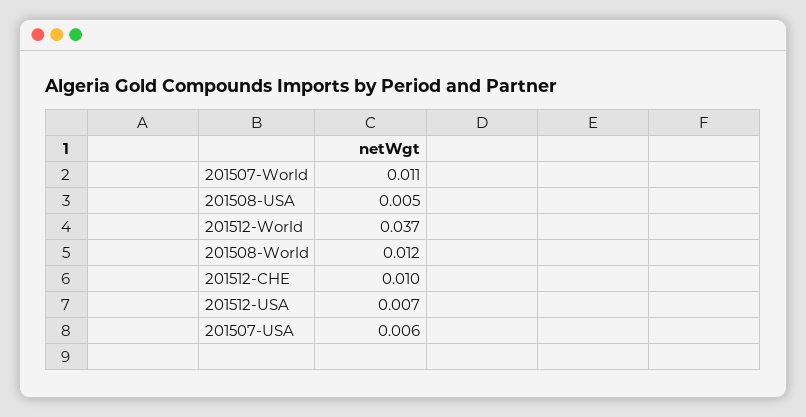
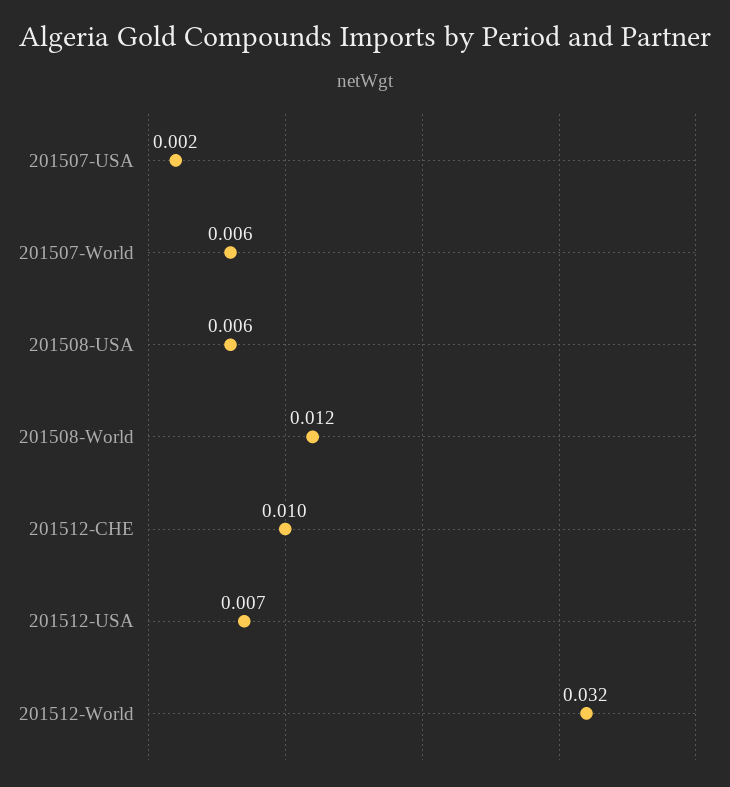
  {
-   "201507-World": 0.011,
+   "201507-World": 0.006,
-   "201508-USA": 0.005,
+   "201508-USA": 0.006,
-   "201512-World": 0.037,
+   "201512-World": 0.032,
    "201508-World": 0.012,
    "201512-CHE": 0.01,
    "201512-USA": 0.007,
-   "201507-USA": 0.006
+   "201507-USA": 0.002
  }

